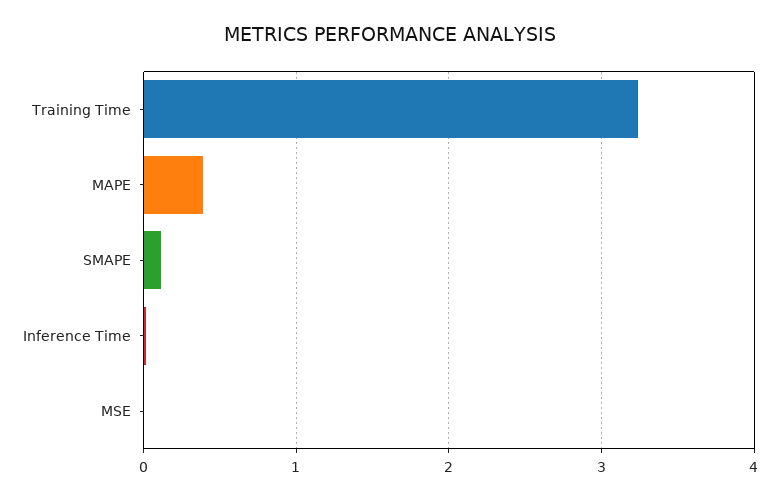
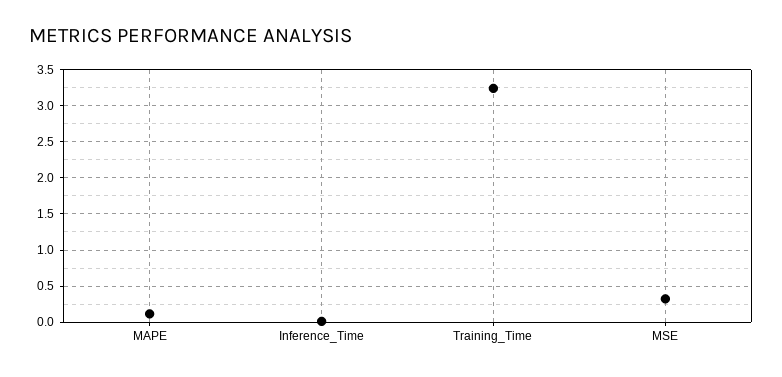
  {
    "Training Time": 3.2,
-   "MAPE": 0.4,
+   "MAPE": 0.1,
-   "SMAPE": 0.1,
    "Inference Time": 0,
-   "MSE": 0
+   "MSE": 0.3
  }

